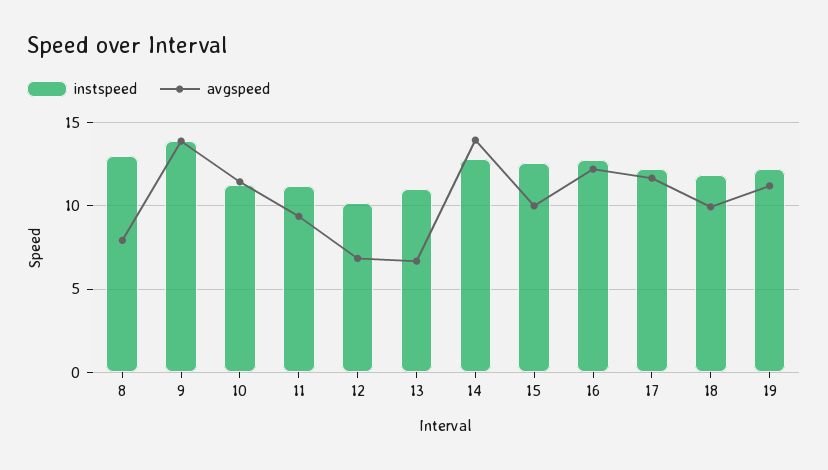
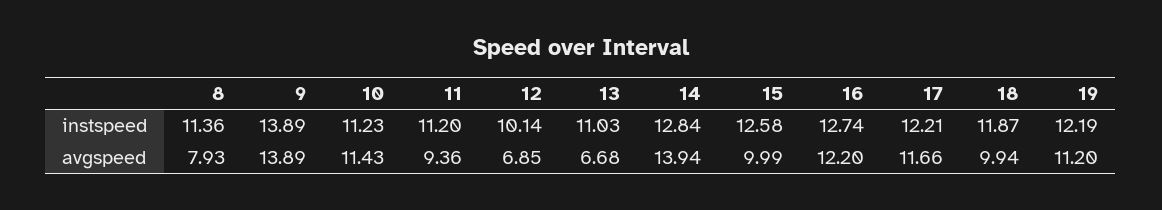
  {
    "instspeed": {
-     "8": 13,
+     "8": 11.36,
      "9": 13.89,
      "10": 11.23,
      "11": 11.2,
      "12": 10.14,
      "13": 11.03,
      "14": 12.84,
      "15": 12.58,
      "16": 12.74,
      "17": 12.21,
      "18": 11.87,
      "19": 12.19
    },
    "avgspeed": {
      "8": 7.93,
      "9": 13.89,
      "10": 11.43,
      "11": 9.36,
      "12": 6.85,
      "13": 6.68,
      "14": 13.94,
      "15": 9.99,
      "16": 12.2,
      "17": 11.66,
      "18": 9.94,
      "19": 11.2
    }
  }

